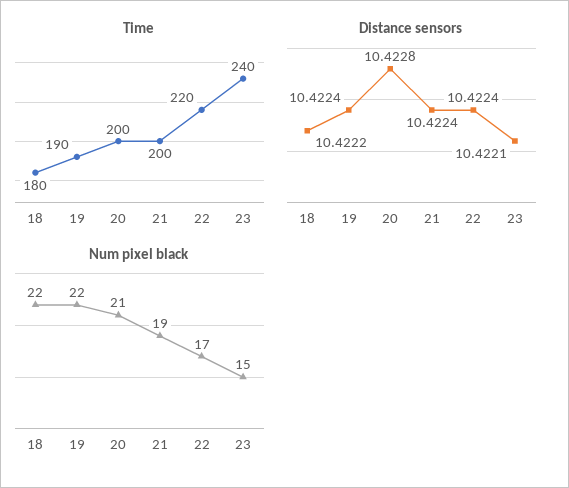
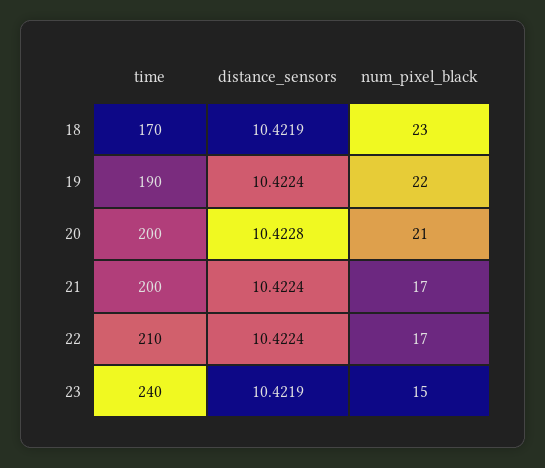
  {
    "Time": {
-     "18": 180,
+     "18": 170,
      "19": 190,
      "20": 200,
      "21": 200,
-     "22": 220,
+     "22": 210,
      "23": 240
    },
    "Distance sensors": {
-     "18": 10.4222,
+     "18": 10.4219,
      "19": 10.4224,
      "20": 10.4228,
      "21": 10.4224,
      "22": 10.4224,
-     "23": 10.4221
+     "23": 10.4219
    },
    "Num pixel black": {
-     "18": 22,
+     "18": 23,
      "19": 22,
      "20": 21,
-     "21": 19,
+     "21": 17,
      "22": 17,
      "23": 15
    }
  }

